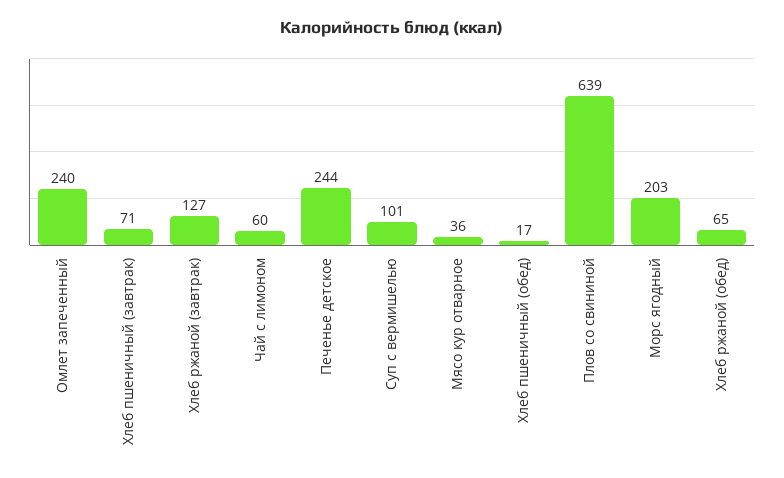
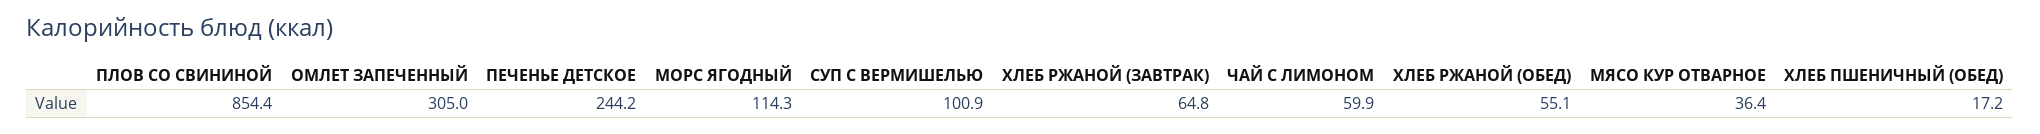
  {
-   "Омлет запеченный": 240,
+   "Омлет запеченный": 305,
-   "Хлеб пшеничный (завтрак)": 71,
-   "Хлеб ржаной (завтрак)": 127,
+   "Хлеб ржаной (завтрак)": 64.8,
    "Чай с лимоном": 59.9,
    "Печенье детское": 244.2,
    "Суп с вермишелью": 100.9,
    "Мясо кур отварное": 36.4,
    "Хлеб пшеничный (обед)": 17.2,
-   "Плов со свининой": 639,
+   "Плов со свининой": 854.4,
-   "Морс ягодный": 203,
+   "Морс ягодный": 114.3,
-   "Хлеб ржаной (обед)": 65
+   "Хлеб ржаной (обед)": 55.1
  }

